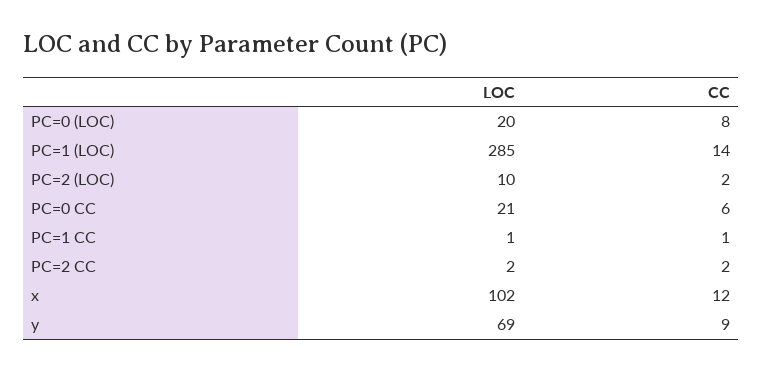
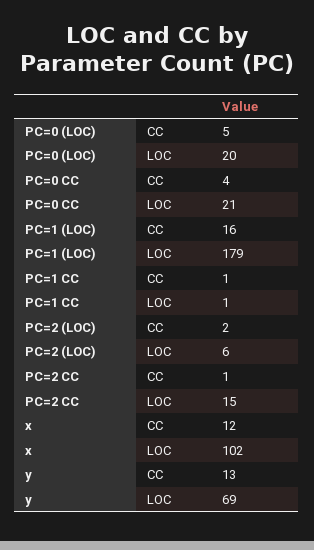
  {
    "LOC": {
      "PC=0 (LOC)": 20,
-     "PC=1 (LOC)": 285,
+     "PC=1 (LOC)": 179,
-     "PC=2 (LOC)": 10,
+     "PC=2 (LOC)": 6,
      "PC=0 CC": 21,
      "PC=1 CC": 1,
-     "PC=2 CC": 2,
+     "PC=2 CC": 15,
      "x": 102,
      "y": 69
    },
    "CC": {
-     "PC=0 (LOC)": 8,
+     "PC=0 (LOC)": 5,
-     "PC=1 (LOC)": 14,
+     "PC=1 (LOC)": 16,
      "PC=2 (LOC)": 2,
-     "PC=0 CC": 6,
+     "PC=0 CC": 4,
      "PC=1 CC": 1,
-     "PC=2 CC": 2,
+     "PC=2 CC": 1,
      "x": 12,
-     "y": 9
+     "y": 13
    }
  }

